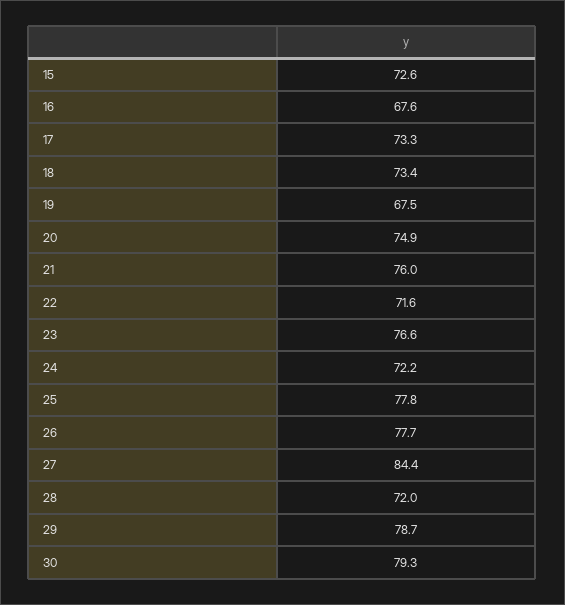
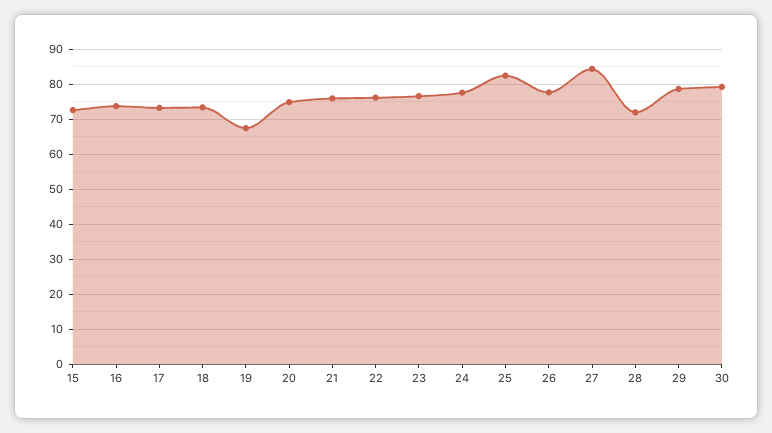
  {
    "15": 72.6,
-   "16": 67.6,
+   "16": 74,
    "17": 73.3,
    "18": 73.4,
    "19": 67.5,
    "20": 74.9,
    "21": 76,
-   "22": 71.6,
+   "22": 76,
    "23": 76.6,
-   "24": 72.2,
+   "24": 78,
-   "25": 77.8,
+   "25": 82,
    "26": 77.7,
    "27": 84.4,
    "28": 72,
    "29": 78.7,
    "30": 79.3
  }

